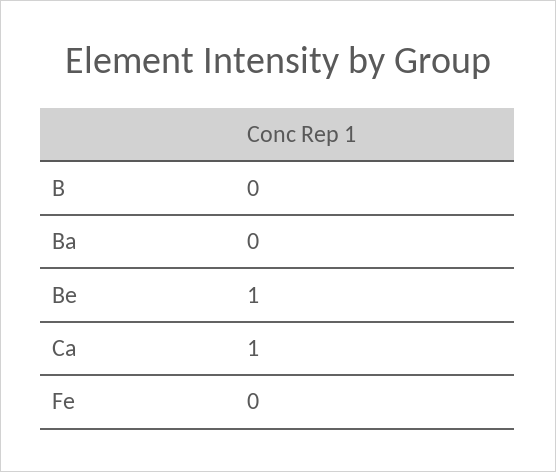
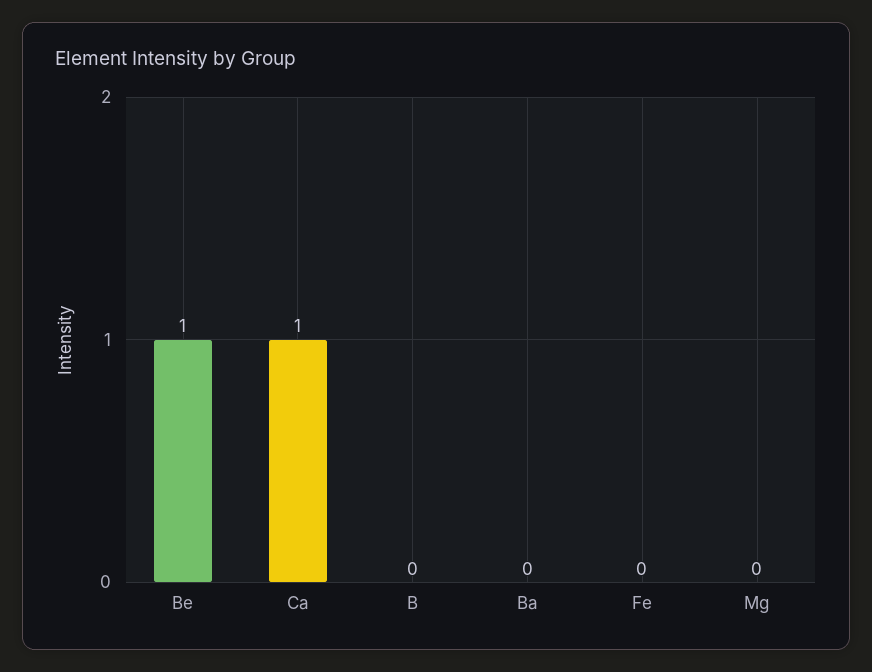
  {
    "B": 0,
    "Ba": 0,
    "Be": 1,
    "Ca": 1,
-   "Fe": 0
+   "Fe": 0,
+   "Mg": 0
  }

